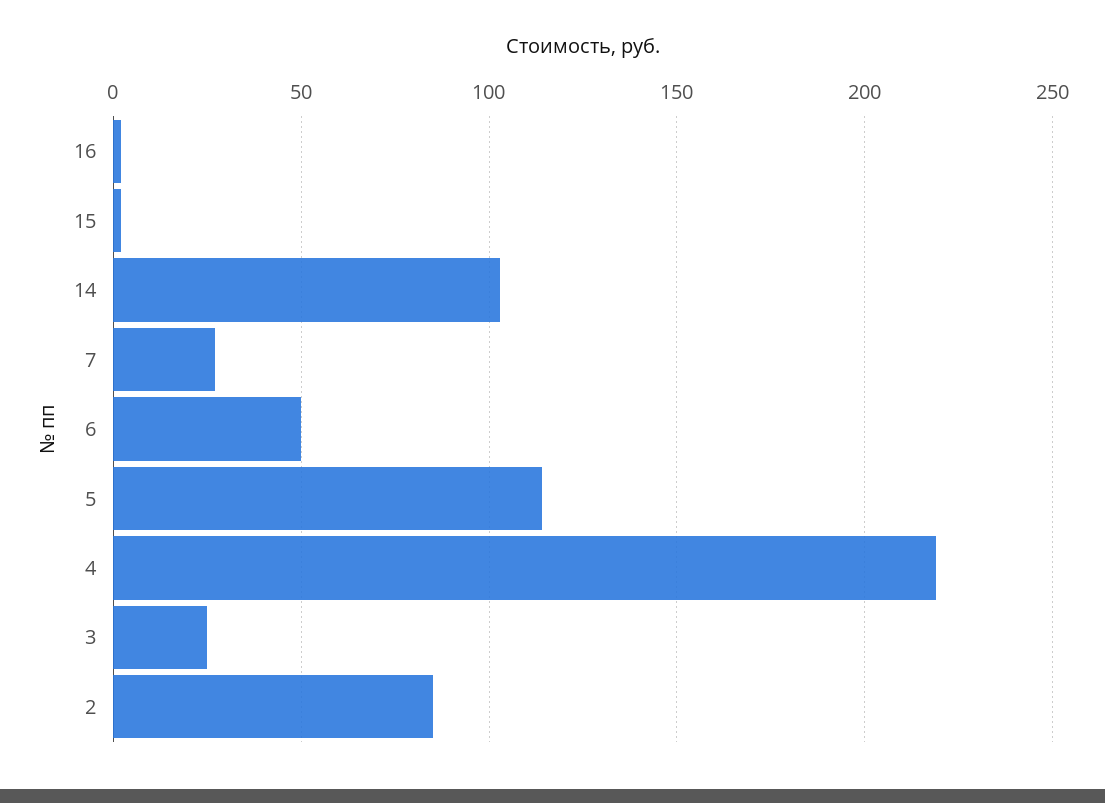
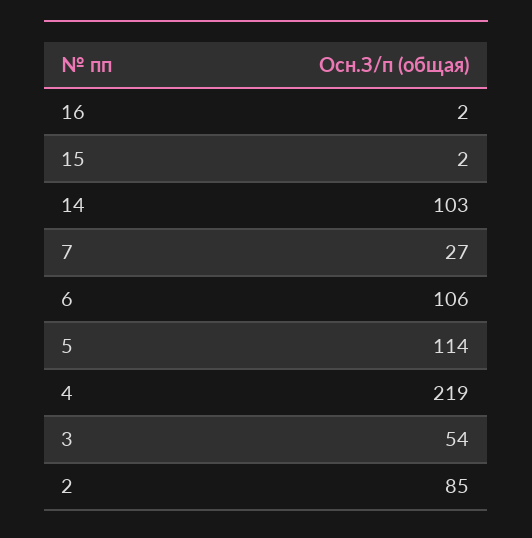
  {
    "16": 2,
    "15": 2,
    "14": 103,
    "7": 27,
-   "6": 50,
+   "6": 106,
    "5": 114,
    "4": 219,
-   "3": 25,
+   "3": 54,
    "2": 85
  }

